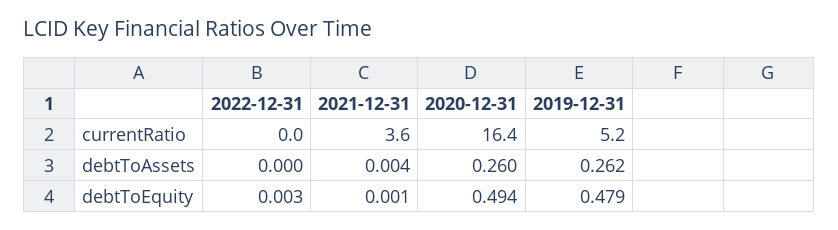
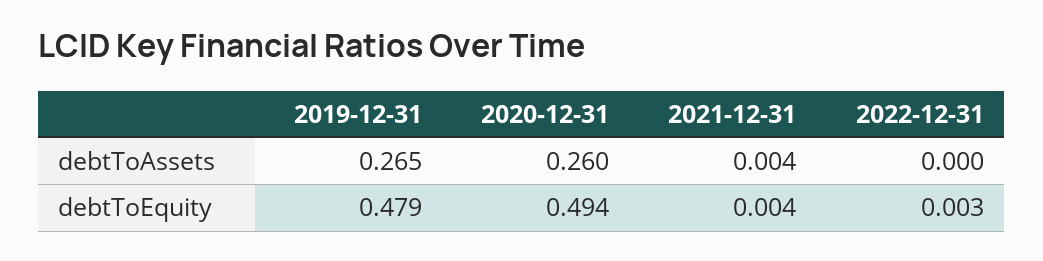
  {
    "2022-12-31": {
-     "currentRatio": 0,
      "debtToAssets": 0,
      "debtToEquity": 0.003
    },
    "2021-12-31": {
-     "currentRatio": 3.6,
      "debtToAssets": 0.004,
-     "debtToEquity": 0.001
+     "debtToEquity": 0.004
    },
    "2020-12-31": {
-     "currentRatio": 16.4,
      "debtToAssets": 0.26,
      "debtToEquity": 0.494
    },
    "2019-12-31": {
-     "currentRatio": 5.2,
-     "debtToAssets": 0.262,
+     "debtToAssets": 0.265,
      "debtToEquity": 0.479
    }
  }

